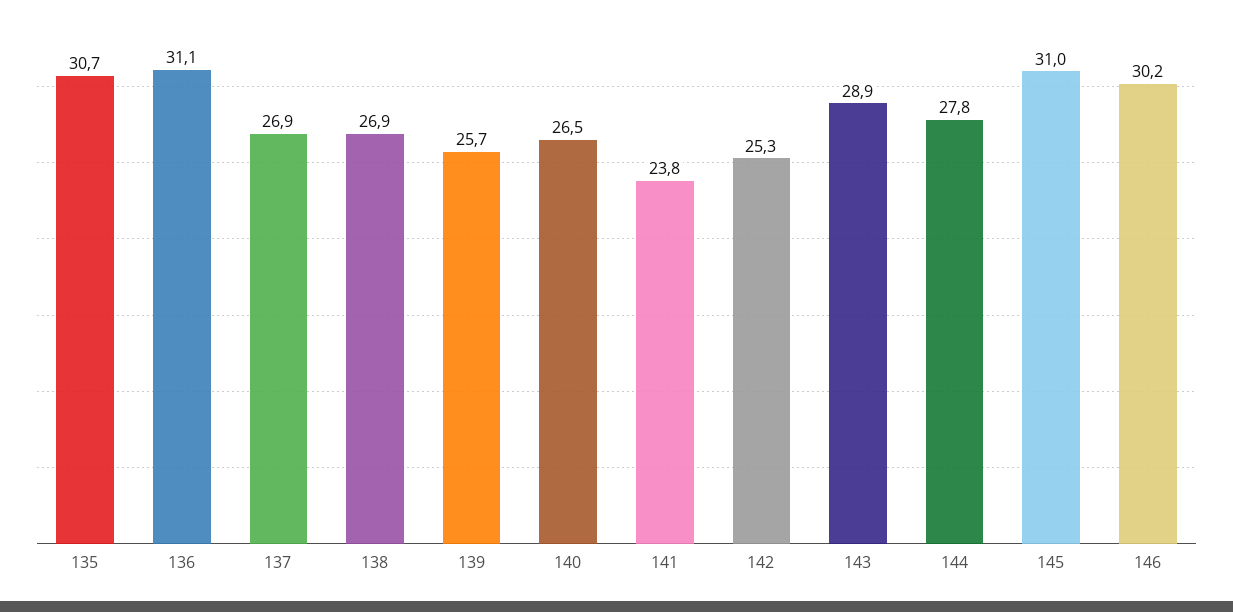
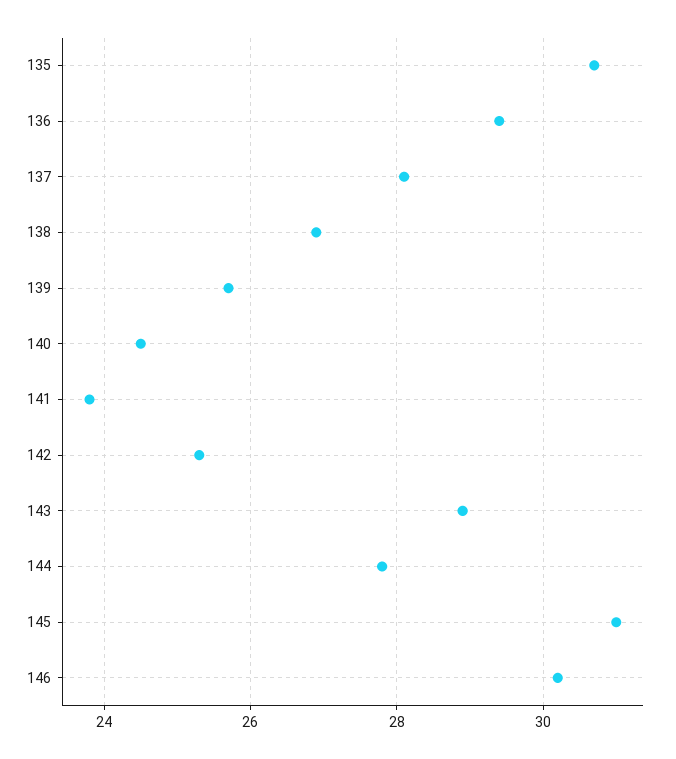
  {
    "135": 30.7,
-   "136": 31.1,
+   "136": 29.5,
-   "137": 26.9,
+   "137": 28,
    "138": 26.9,
    "139": 25.7,
-   "140": 26.5,
+   "140": 24.5,
    "141": 23.8,
    "142": 25.3,
    "143": 28.9,
    "144": 27.8,
    "145": 31,
    "146": 30.2
  }

